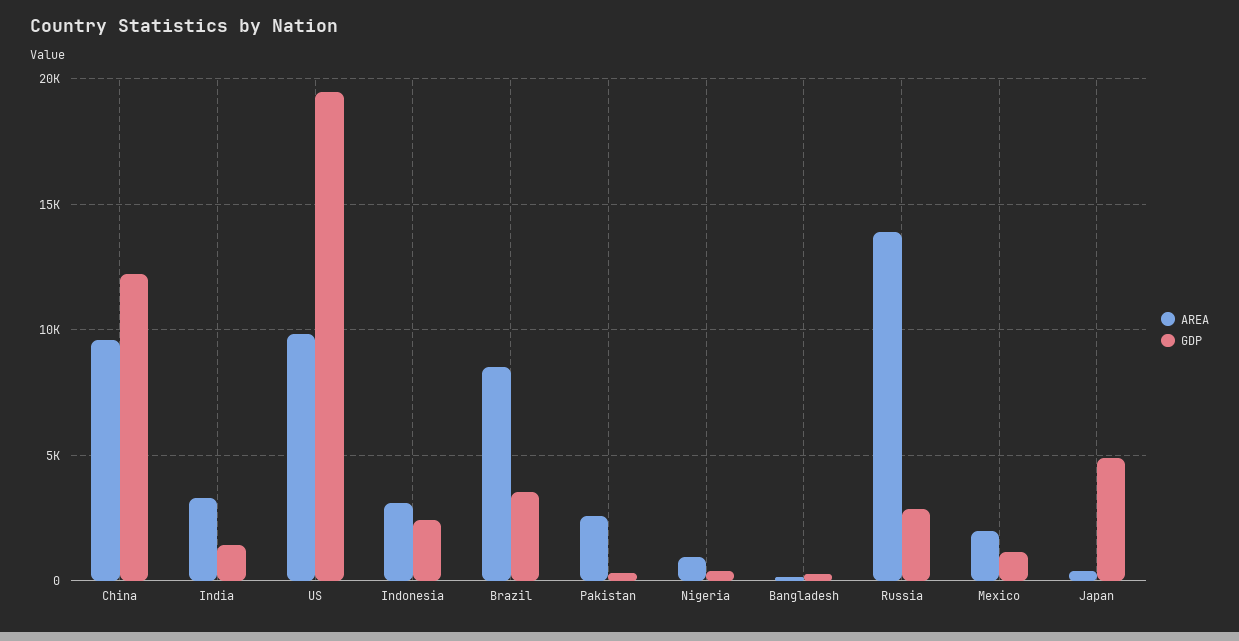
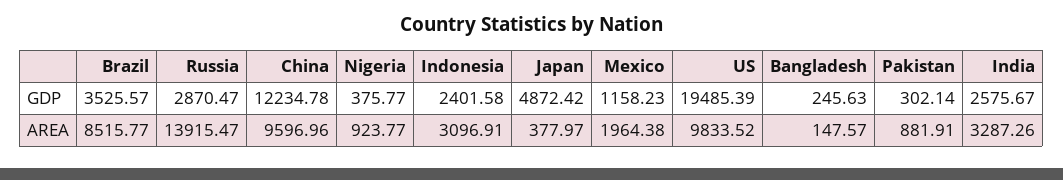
  {
    "AREA": {
      "China": 9596.96,
      "India": 3287.26,
      "US": 9833.52,
      "Indonesia": 3096.91,
      "Brazil": 8515.77,
-     "Pakistan": 2500,
+     "Pakistan": 881.91,
      "Nigeria": 923.77,
      "Bangladesh": 147.57,
      "Russia": 13915.47,
      "Mexico": 1964.38,
      "Japan": 377.97
    },
    "GDP": {
      "China": 12234.78,
-     "India": 1500,
+     "India": 2575.67,
      "US": 19485.39,
      "Indonesia": 2401.58,
      "Brazil": 3525.57,
      "Pakistan": 302.14,
      "Nigeria": 375.77,
      "Bangladesh": 245.63,
      "Russia": 2870.47,
      "Mexico": 1158.23,
      "Japan": 4872.42
    }
  }

